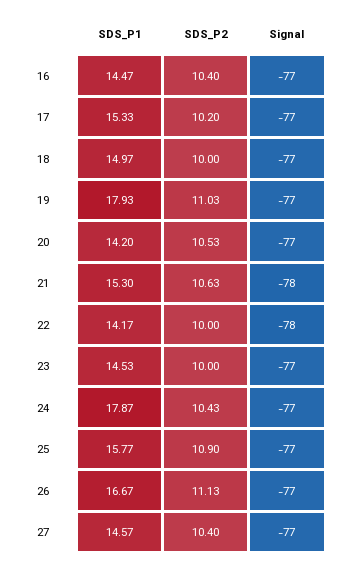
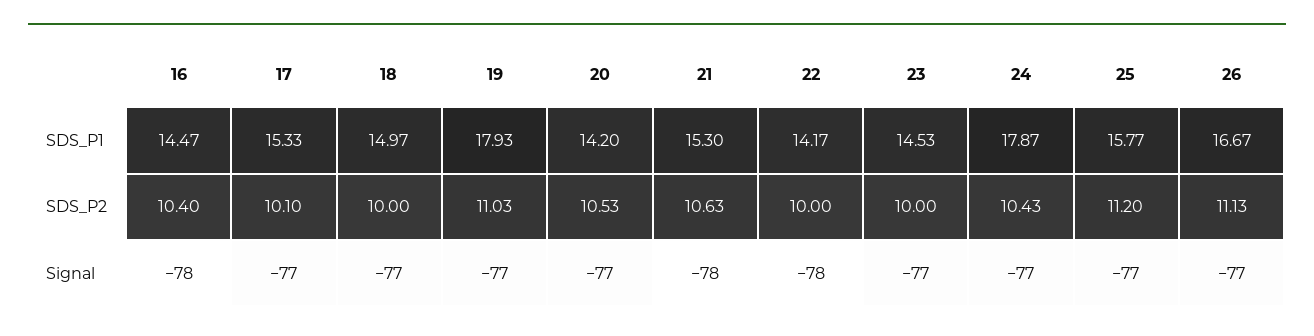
  {
    "SDS_P1": {
      "16": 14.47,
      "17": 15.33,
      "18": 14.97,
      "19": 17.93,
      "20": 14.2,
      "21": 15.3,
      "22": 14.17,
      "23": 14.53,
      "24": 17.87,
      "25": 15.77,
-     "26": 16.67,
+     "26": 16.67
-     "27": 14.57
    },
    "SDS_P2": {
      "16": 10.4,
-     "17": 10.2,
+     "17": 10.1,
      "18": 10,
      "19": 11.03,
      "20": 10.53,
      "21": 10.63,
      "22": 10,
      "23": 10,
      "24": 10.43,
-     "25": 10.9,
+     "25": 11.2,
-     "26": 11.13,
+     "26": 11.13
-     "27": 10.4
    },
    "Signal": {
-     "16": -77,
+     "16": -78,
      "17": -77,
      "18": -77,
      "19": -77,
      "20": -77,
      "21": -78,
      "22": -78,
      "23": -77,
      "24": -77,
      "25": -77,
-     "26": -77,
+     "26": -77
-     "27": -77
    }
  }

